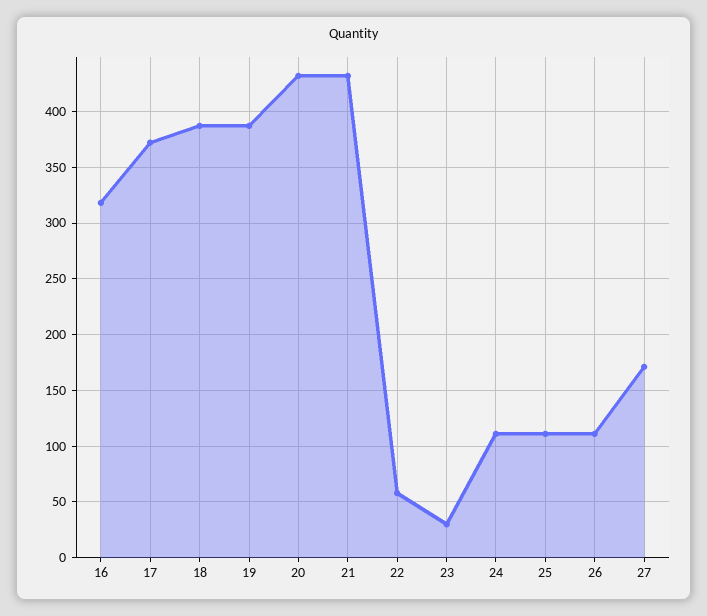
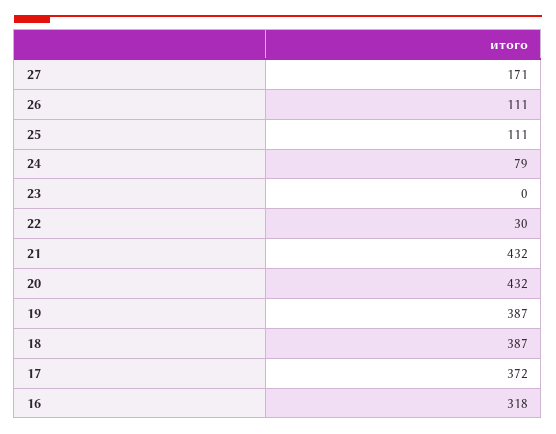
  {
    "16": 318,
    "17": 372,
    "18": 387,
    "19": 387,
    "20": 432,
    "21": 432,
-   "22": 60,
+   "22": 30,
-   "23": 30,
+   "23": 0,
-   "24": 110,
+   "24": 79,
    "25": 111,
    "26": 111,
    "27": 171
  }

